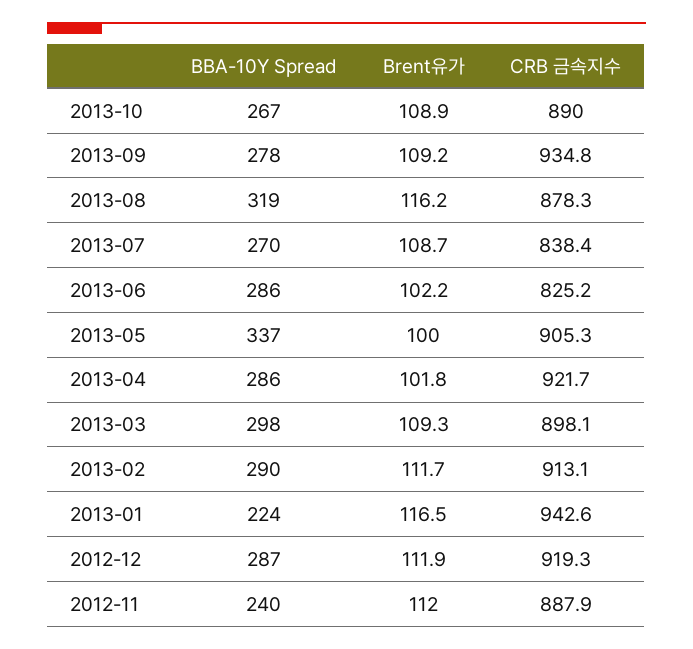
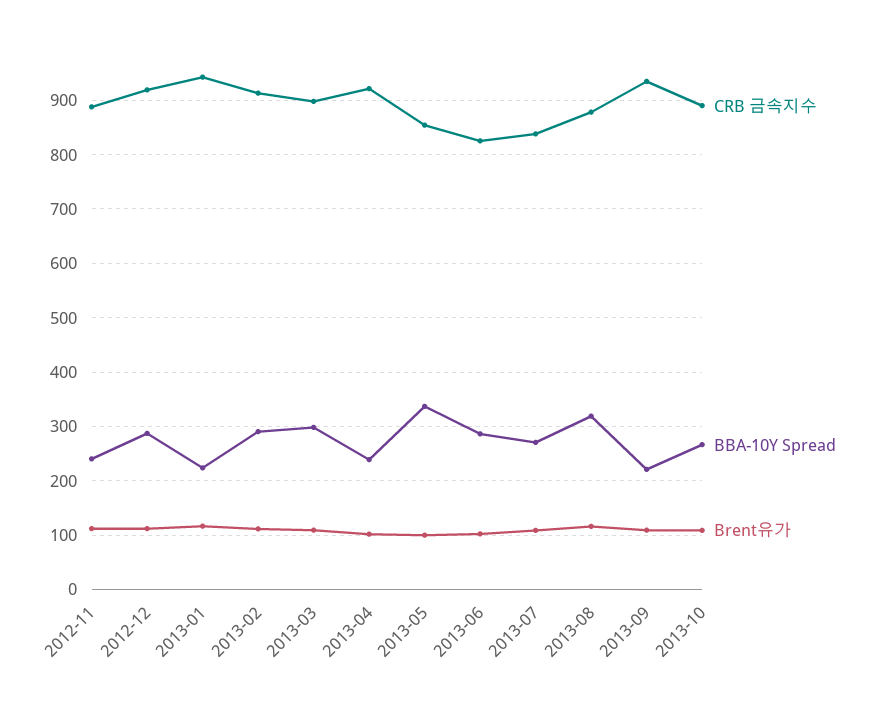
  {
    "BBA-10Y Spread": {
      "2013-10": 267,
-     "2013-09": 278,
+     "2013-09": 220,
      "2013-08": 319,
      "2013-07": 270,
      "2013-06": 286,
      "2013-05": 337,
-     "2013-04": 286,
+     "2013-04": 240,
      "2013-03": 298,
      "2013-02": 290,
      "2013-01": 224,
      "2012-12": 287,
      "2012-11": 240
    },
    "Brent유가": {
      "2013-10": 108.9,
      "2013-09": 109.2,
      "2013-08": 116.2,
      "2013-07": 108.7,
      "2013-06": 102.2,
      "2013-05": 100,
      "2013-04": 101.8,
      "2013-03": 109.3,
      "2013-02": 111.7,
      "2013-01": 116.5,
      "2012-12": 111.9,
      "2012-11": 112
    },
    "CRB 금속지수": {
      "2013-10": 890,
      "2013-09": 934.8,
      "2013-08": 878.3,
      "2013-07": 838.4,
      "2013-06": 825.2,
-     "2013-05": 905.3,
+     "2013-05": 860,
      "2013-04": 921.7,
      "2013-03": 898.1,
      "2013-02": 913.1,
      "2013-01": 942.6,
      "2012-12": 919.3,
      "2012-11": 887.9
    }
  }

